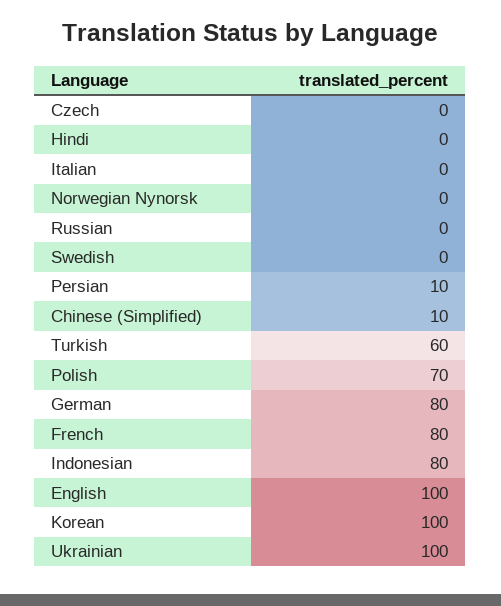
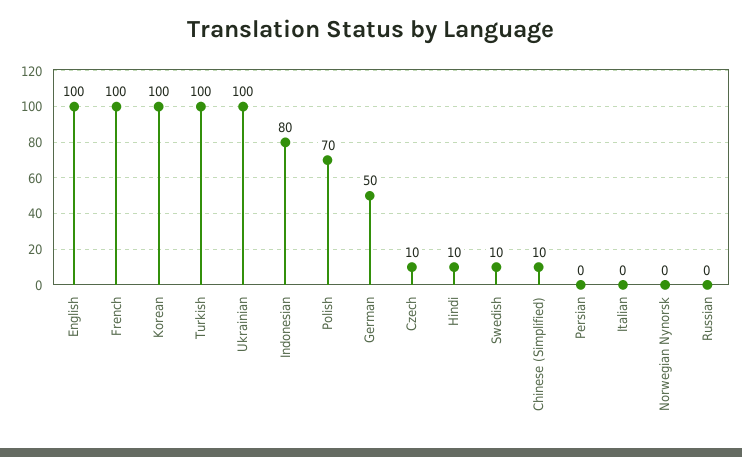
  {
-   "Czech": 0,
+   "Czech": 10,
-   "Hindi": 0,
+   "Hindi": 10,
    "Italian": 0,
    "Norwegian Nynorsk": 0,
    "Russian": 0,
-   "Swedish": 0,
+   "Swedish": 10,
-   "Persian": 10,
+   "Persian": 0,
    "Chinese (Simplified)": 10,
-   "Turkish": 60,
+   "Turkish": 100,
    "Polish": 70,
-   "German": 80,
+   "German": 50,
-   "French": 80,
+   "French": 100,
    "Indonesian": 80,
    "English": 100,
    "Korean": 100,
    "Ukrainian": 100
  }

